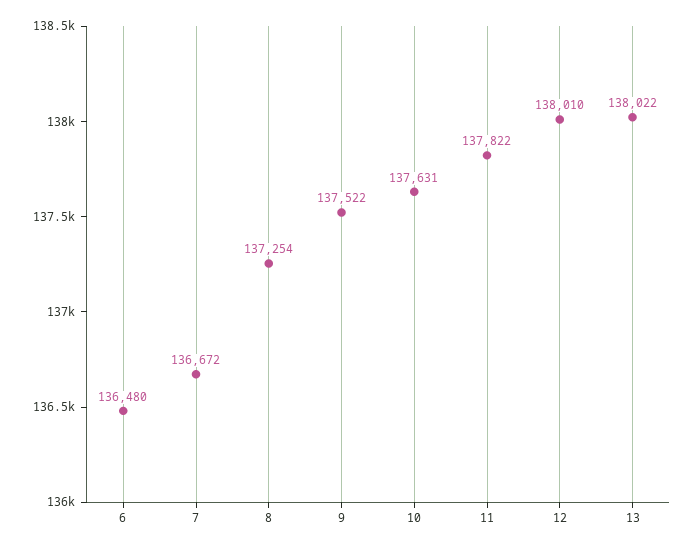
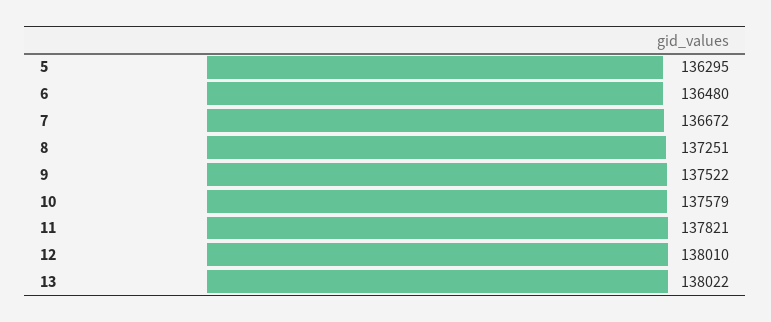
  {
    "6": 136480,
    "7": 136672,
-   "8": 137254,
+   "8": 137251,
    "9": 137522,
-   "10": 137631,
+   "10": 137579,
-   "11": 137822,
+   "11": 137821,
    "12": 138010,
-   "13": 138022
+   "13": 138022,
+   "5": 136295
  }

